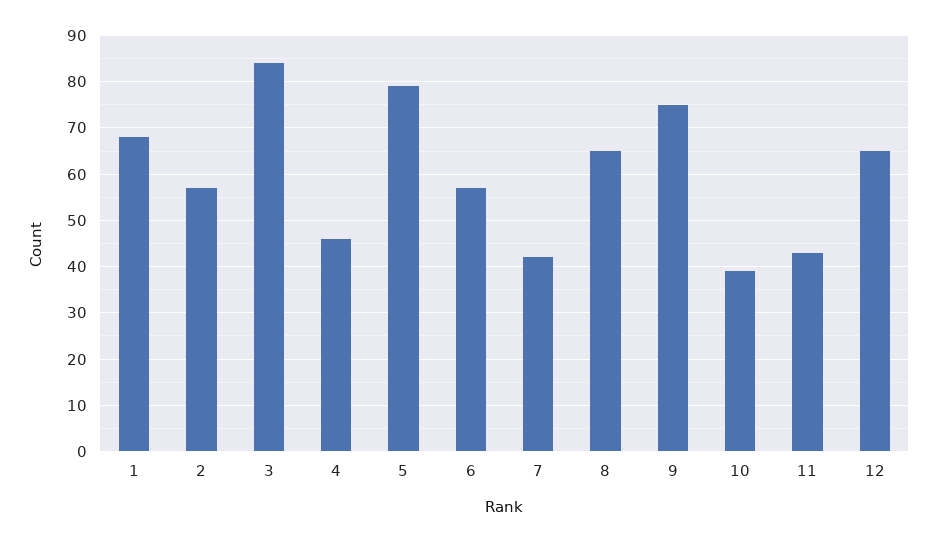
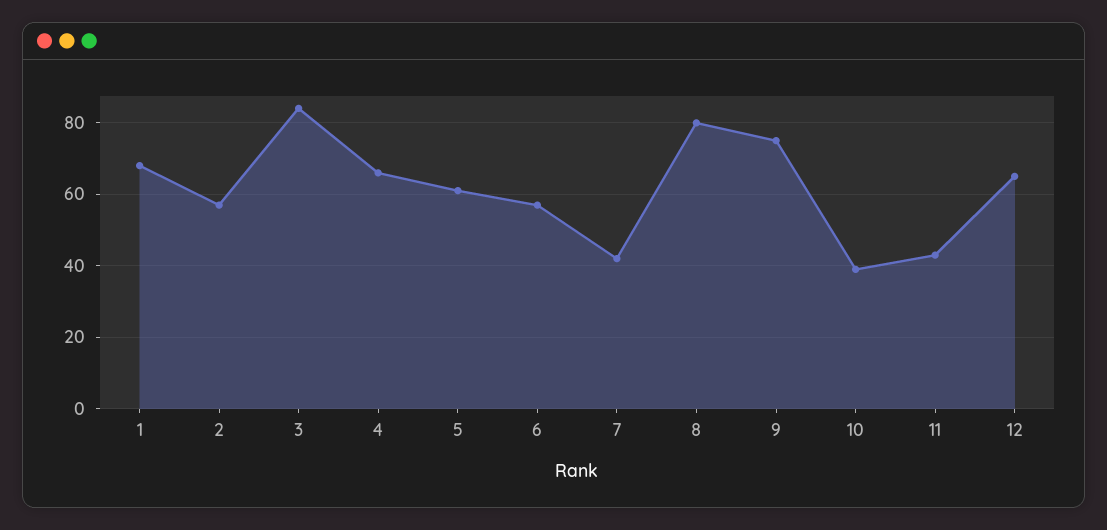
  {
    "1": 70,
    "2": 55,
    "3": 85,
-   "4": 45,
+   "4": 65,
-   "5": 80,
+   "5": 60,
    "6": 55,
    "7": 40,
-   "8": 65,
+   "8": 80,
    "9": 75,
    "10": 40,
    "11": 45,
    "12": 65
  }

